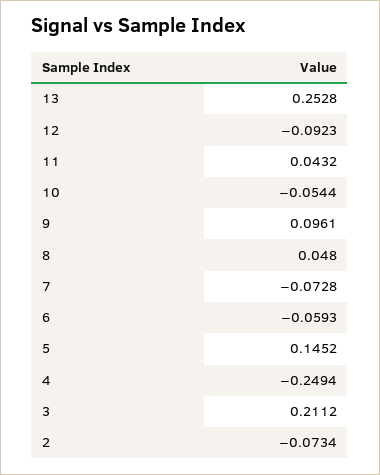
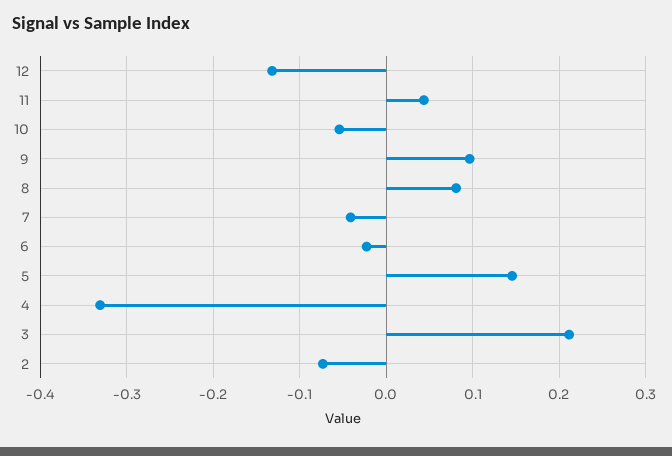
  {
-   "13": 0.2528,
-   "12": -0.0923,
+   "12": -0.13,
    "11": 0.0432,
    "10": -0.0544,
    "9": 0.0961,
-   "8": 0.048,
+   "8": 0.08,
-   "7": -0.0728,
+   "7": -0.04,
-   "6": -0.0593,
+   "6": -0.02,
    "5": 0.1452,
-   "4": -0.2494,
+   "4": -0.33,
    "3": 0.2112,
    "2": -0.0734
  }

